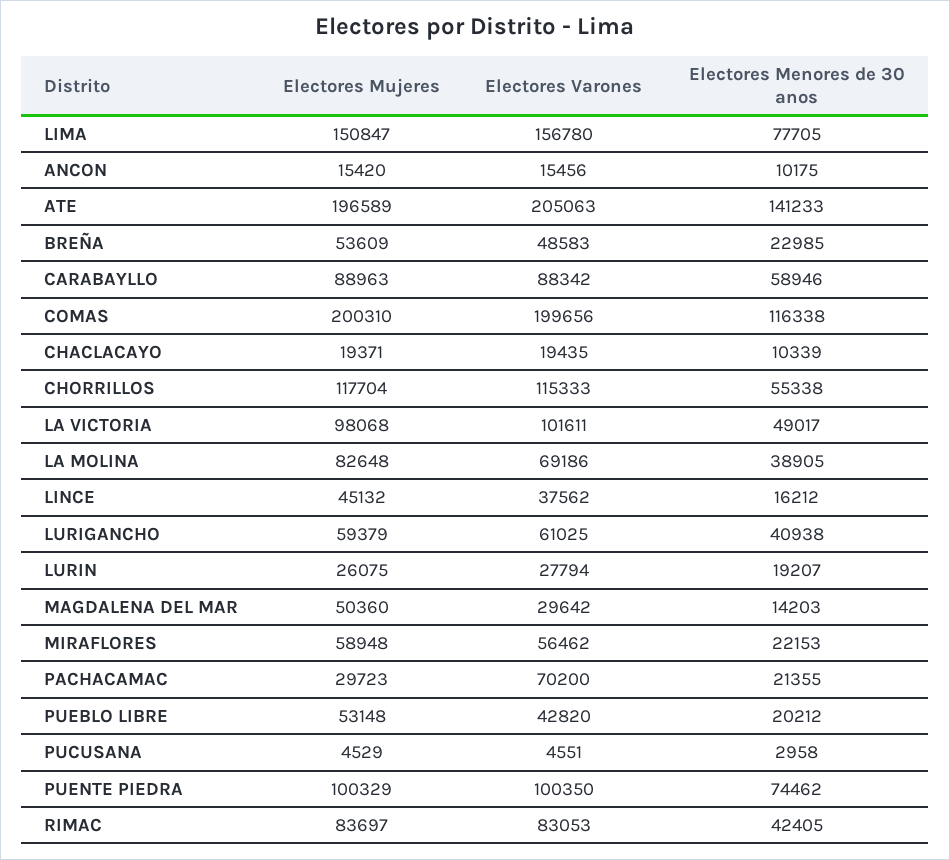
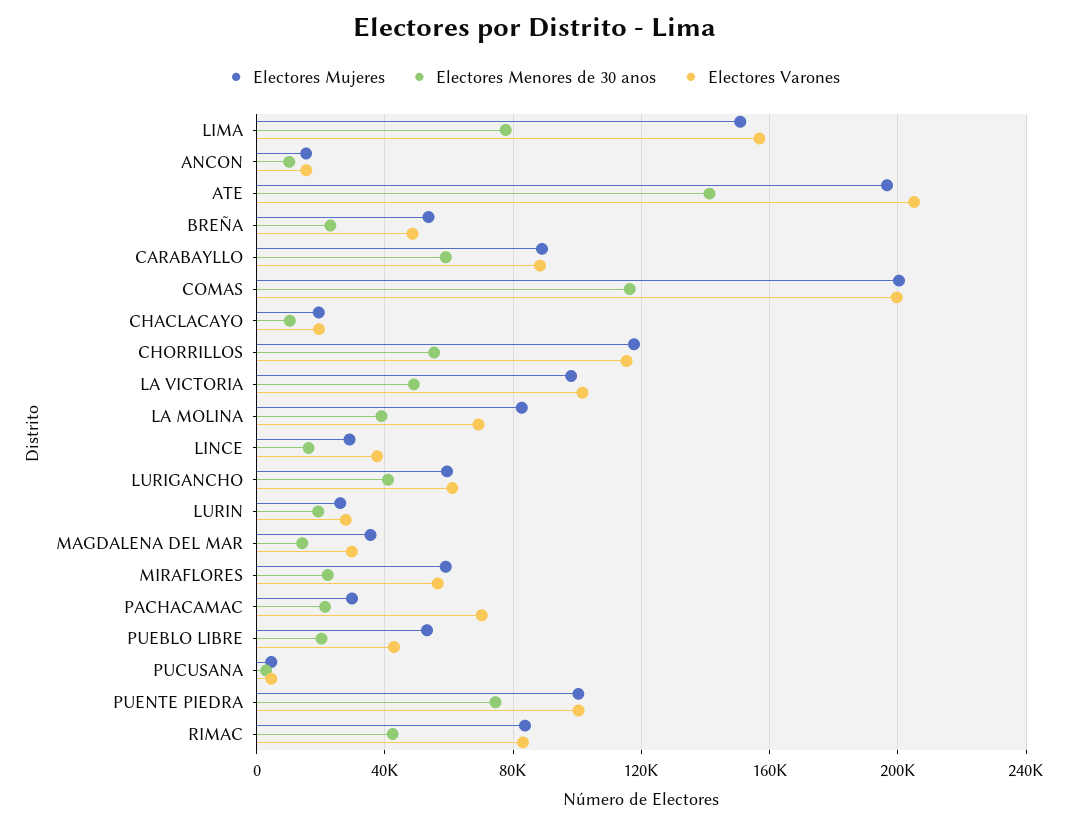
  {
    "Electores Mujeres": {
      "LIMA": 150847,
      "ANCON": 15420,
      "ATE": 196589,
      "BREÑA": 53609,
      "CARABAYLLO": 88963,
      "COMAS": 200310,
      "CHACLACAYO": 19371,
      "CHORRILLOS": 117704,
      "LA VICTORIA": 98068,
      "LA MOLINA": 82648,
-     "LINCE": 45132,
+     "LINCE": 30000,
      "LURIGANCHO": 59379,
      "LURIN": 26075,
-     "MAGDALENA DEL MAR": 50360,
+     "MAGDALENA DEL MAR": 35000,
      "MIRAFLORES": 58948,
      "PACHACAMAC": 29723,
      "PUEBLO LIBRE": 53148,
      "PUCUSANA": 4529,
      "PUENTE PIEDRA": 100329,
      "RIMAC": 83697
    },
    "Electores Varones": {
      "LIMA": 156780,
      "ANCON": 15456,
      "ATE": 205063,
      "BREÑA": 48583,
      "CARABAYLLO": 88342,
      "COMAS": 199656,
      "CHACLACAYO": 19435,
      "CHORRILLOS": 115333,
      "LA VICTORIA": 101611,
      "LA MOLINA": 69186,
      "LINCE": 37562,
      "LURIGANCHO": 61025,
      "LURIN": 27794,
      "MAGDALENA DEL MAR": 29642,
      "MIRAFLORES": 56462,
      "PACHACAMAC": 70200,
      "PUEBLO LIBRE": 42820,
      "PUCUSANA": 4551,
      "PUENTE PIEDRA": 100350,
      "RIMAC": 83053
    },
    "Electores Menores de 30 anos": {
      "LIMA": 77705,
      "ANCON": 10175,
      "ATE": 141233,
      "BREÑA": 22985,
      "CARABAYLLO": 58946,
      "COMAS": 116338,
      "CHACLACAYO": 10339,
      "CHORRILLOS": 55338,
      "LA VICTORIA": 49017,
      "LA MOLINA": 38905,
      "LINCE": 16212,
      "LURIGANCHO": 40938,
      "LURIN": 19207,
      "MAGDALENA DEL MAR": 14203,
      "MIRAFLORES": 22153,
      "PACHACAMAC": 21355,
      "PUEBLO LIBRE": 20212,
      "PUCUSANA": 2958,
      "PUENTE PIEDRA": 74462,
      "RIMAC": 42405
    }
  }

